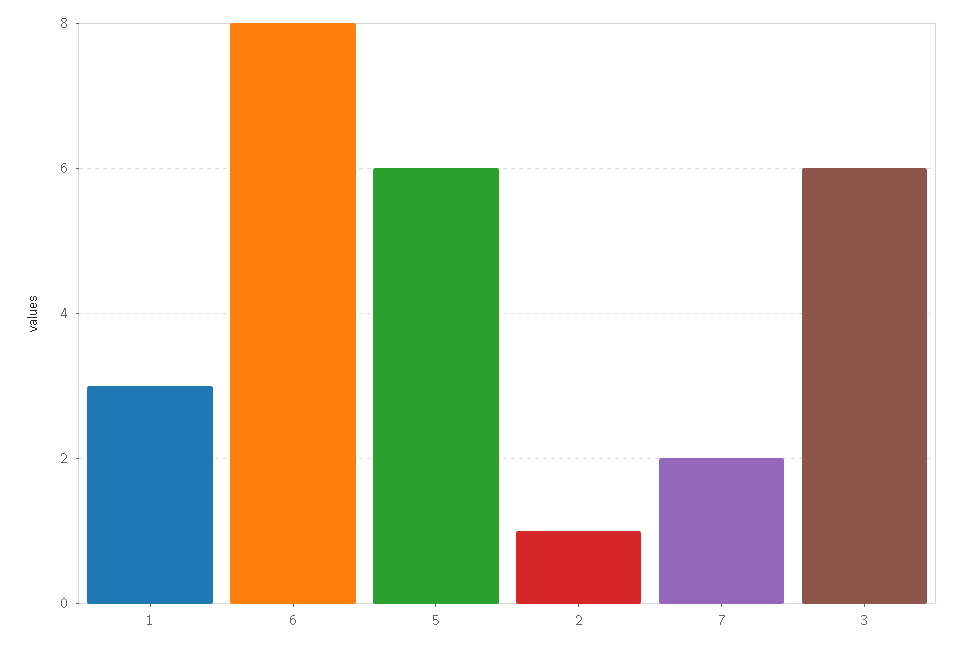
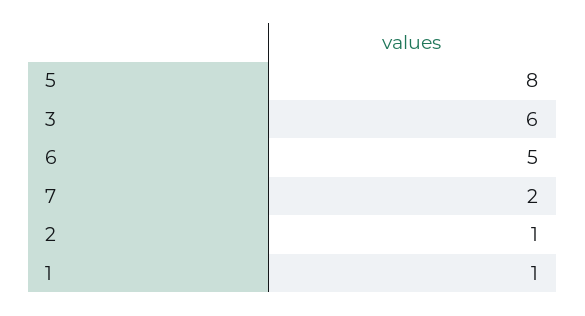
  {
-   "1": 3,
+   "1": 1,
-   "6": 8,
+   "6": 5,
-   "5": 6,
+   "5": 8,
    "2": 1,
    "7": 2,
    "3": 6
  }

